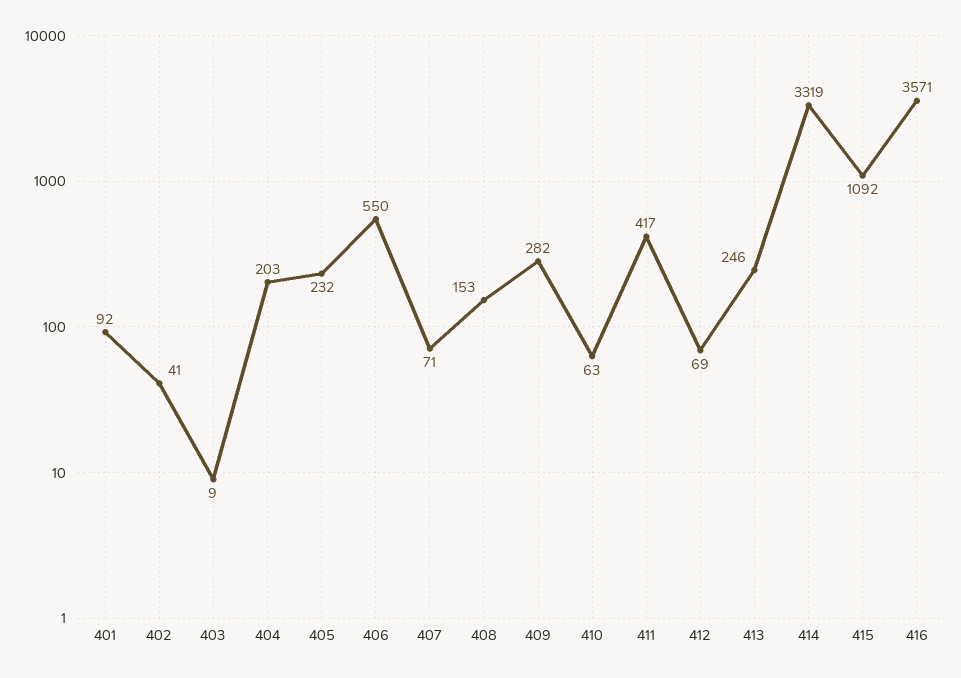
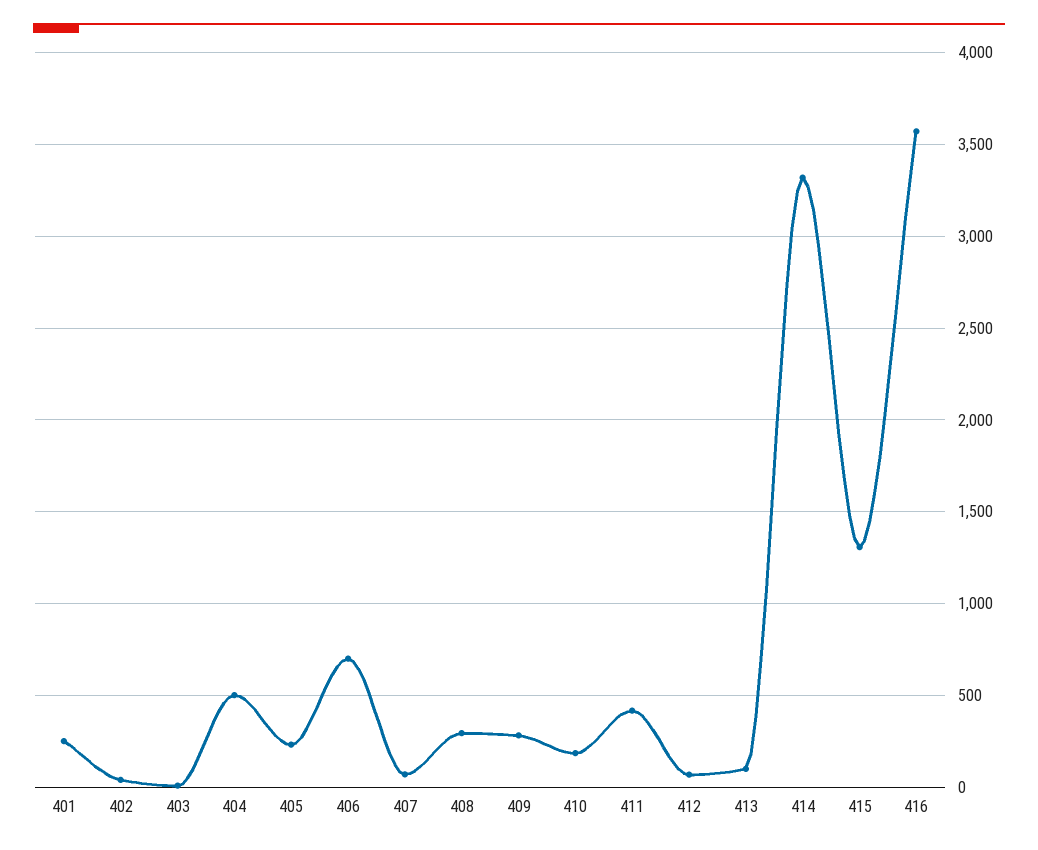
  {
-   "401": 92,
+   "401": 250,
    "402": 41,
    "403": 9,
-   "404": 203,
+   "404": 500,
    "405": 232,
-   "406": 550,
+   "406": 700,
    "407": 71,
-   "408": 153,
+   "408": 300,
    "409": 282,
-   "410": 63,
+   "410": 200,
    "411": 417,
    "412": 69,
-   "413": 246,
+   "413": 100,
    "414": 3319,
-   "415": 1092,
+   "415": 1300,
    "416": 3571
  }

